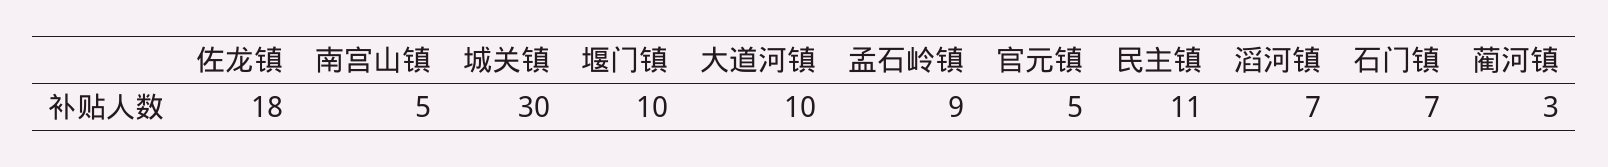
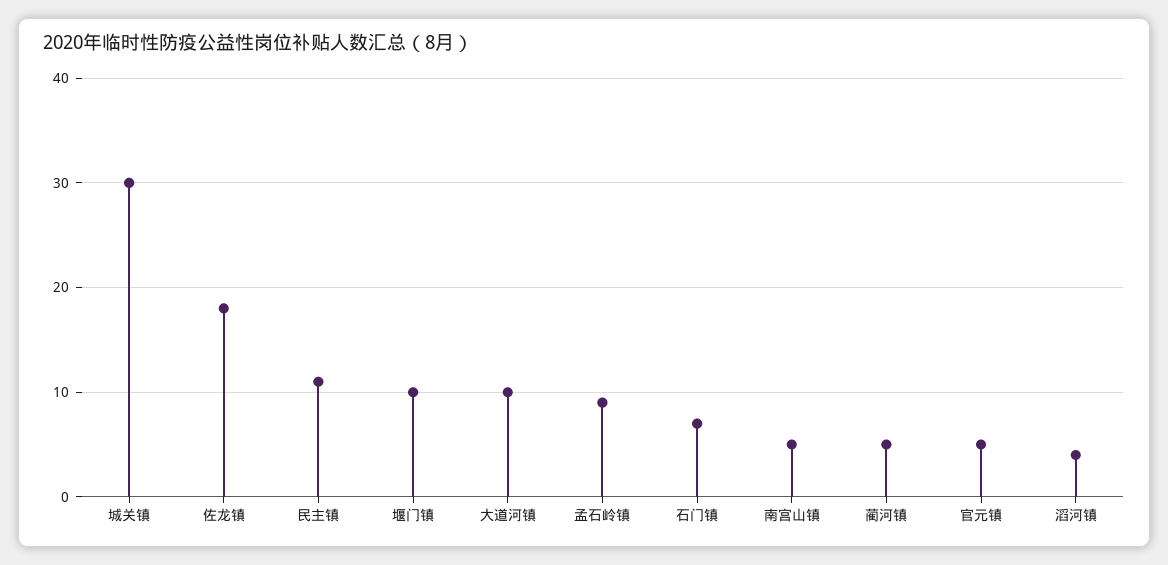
  {
    "佐龙镇": 18,
    "南宫山镇": 5,
    "城关镇": 30,
    "堰门镇": 10,
    "大道河镇": 10,
    "孟石岭镇": 9,
    "官元镇": 5,
    "民主镇": 11,
-   "滔河镇": 7,
+   "滔河镇": 4,
    "石门镇": 7,
-   "蔺河镇": 3
+   "蔺河镇": 5
  }

